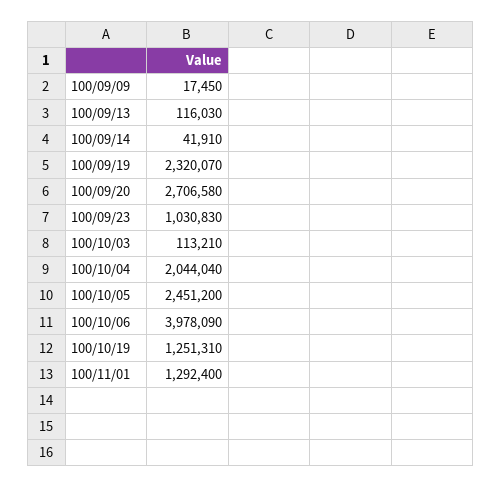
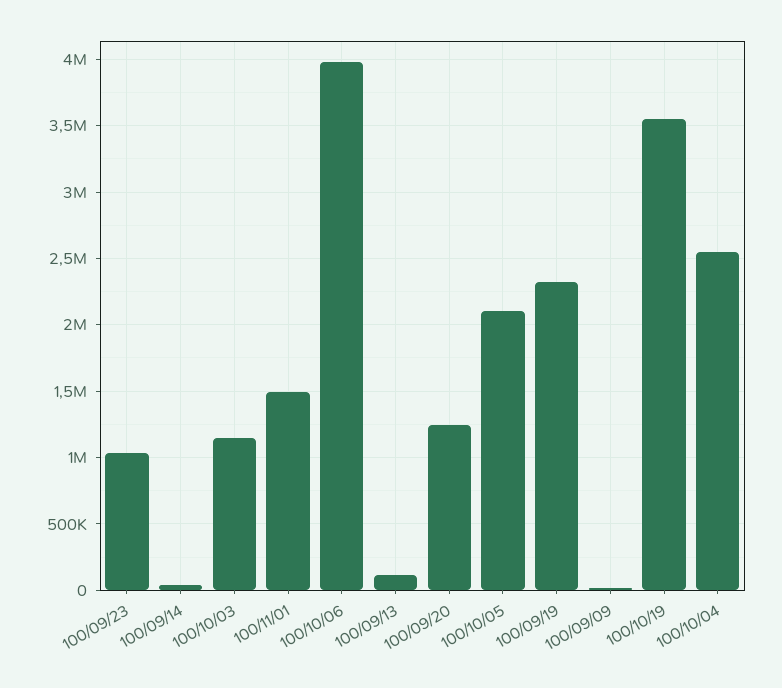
  {
    "100/09/09": 17450,
    "100/09/13": 116030,
    "100/09/14": 41910,
    "100/09/19": 2320070,
-   "100/09/20": 2706580,
+   "100/09/20": 1250000,
    "100/09/23": 1030830,
-   "100/10/03": 113210,
+   "100/10/03": 1150000,
-   "100/10/04": 2044040,
+   "100/10/04": 2550000,
-   "100/10/05": 2451200,
+   "100/10/05": 2100000,
    "100/10/06": 3978090,
-   "100/10/19": 1251310,
+   "100/10/19": 3550000,
-   "100/11/01": 1292400
+   "100/11/01": 1500000
  }

